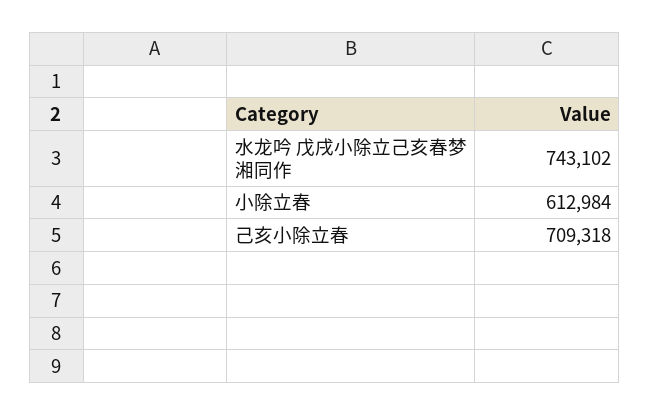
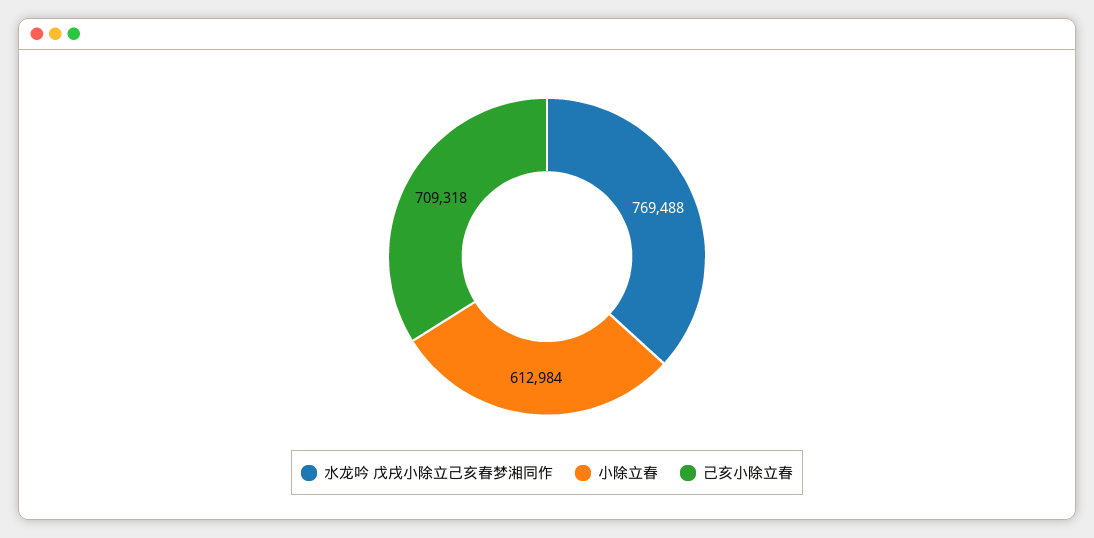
  {
-   "水龙吟 戊戌小除立己亥春梦湘同作": 743102,
+   "水龙吟 戊戌小除立己亥春梦湘同作": 769488,
    "小除立春": 612984,
    "己亥小除立春": 709318
  }

